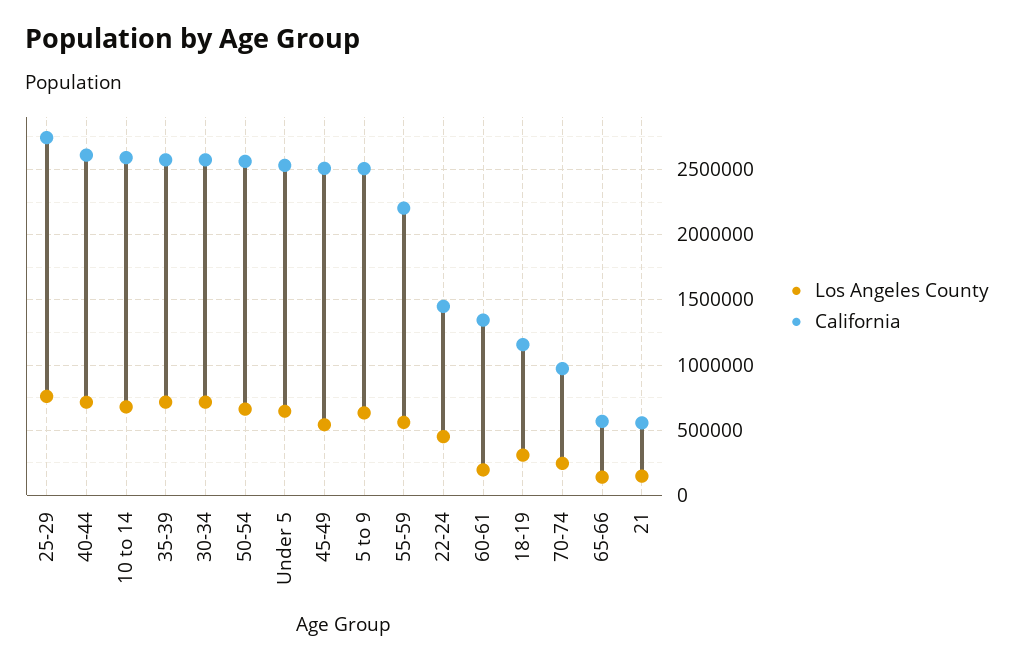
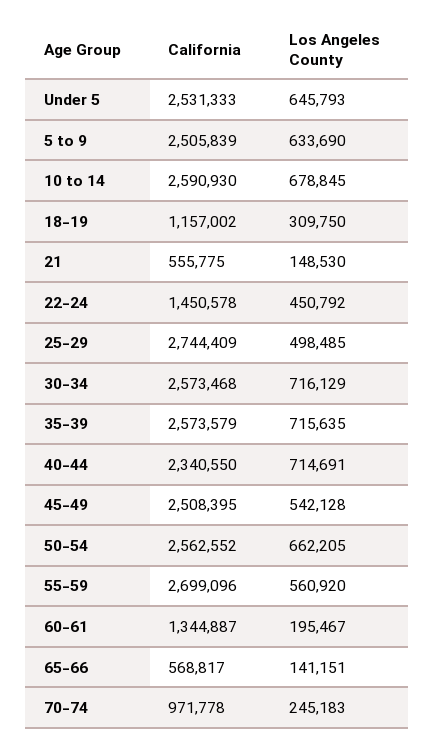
  {
    "Los Angeles County": {
-     "25-29": 750000,
+     "25-29": 498485,
      "40-44": 714691,
      "10 to 14": 678845,
      "35-39": 715635,
      "30-34": 716129,
      "50-54": 662205,
      "Under 5": 645793,
      "45-49": 542128,
      "5 to 9": 633690,
      "55-59": 560920,
      "22-24": 450792,
      "60-61": 195467,
      "18-19": 309750,
      "70-74": 245183,
      "65-66": 141151,
      "21": 148530
    },
    "California": {
      "25-29": 2744409,
-     "40-44": 2600000,
+     "40-44": 2340550,
      "10 to 14": 2590930,
      "35-39": 2573579,
      "30-34": 2573468,
      "50-54": 2562552,
      "Under 5": 2531333,
      "45-49": 2508395,
      "5 to 9": 2505839,
-     "55-59": 2200000,
+     "55-59": 2699096,
      "22-24": 1450578,
      "60-61": 1344887,
      "18-19": 1157002,
      "70-74": 971778,
      "65-66": 568817,
      "21": 555775
    }
  }

